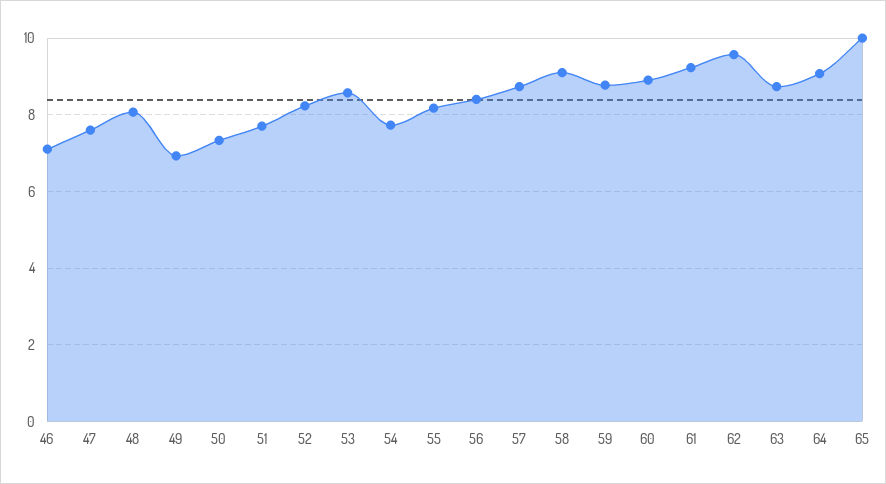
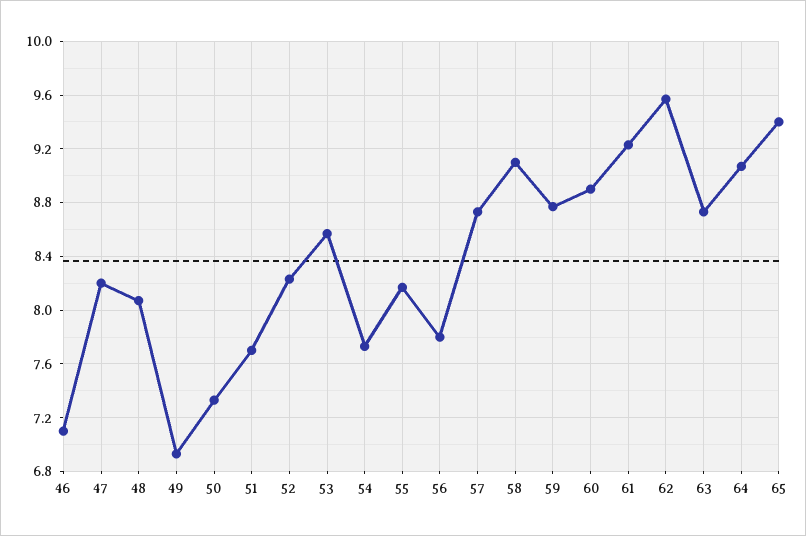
  {
    "46": 7.1,
-   "47": 7.6,
+   "47": 8.2,
    "48": 8.05,
    "49": 6.95,
    "50": 7.35,
    "51": 7.7,
    "52": 8.25,
    "53": 8.55,
    "54": 7.75,
    "55": 8.15,
-   "56": 8.4,
+   "56": 7.8,
    "57": 8.75,
    "58": 9.1,
    "59": 8.75,
    "60": 8.9,
    "61": 9.25,
    "62": 9.55,
    "63": 8.75,
    "64": 9.05,
-   "65": 10
+   "65": 9.4
  }

